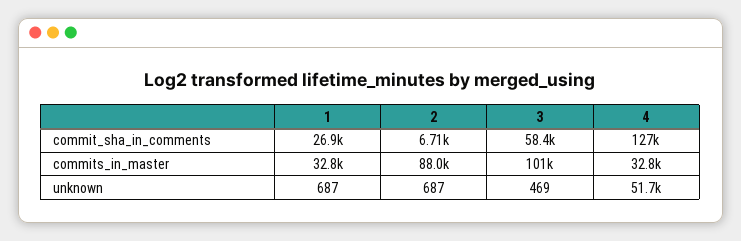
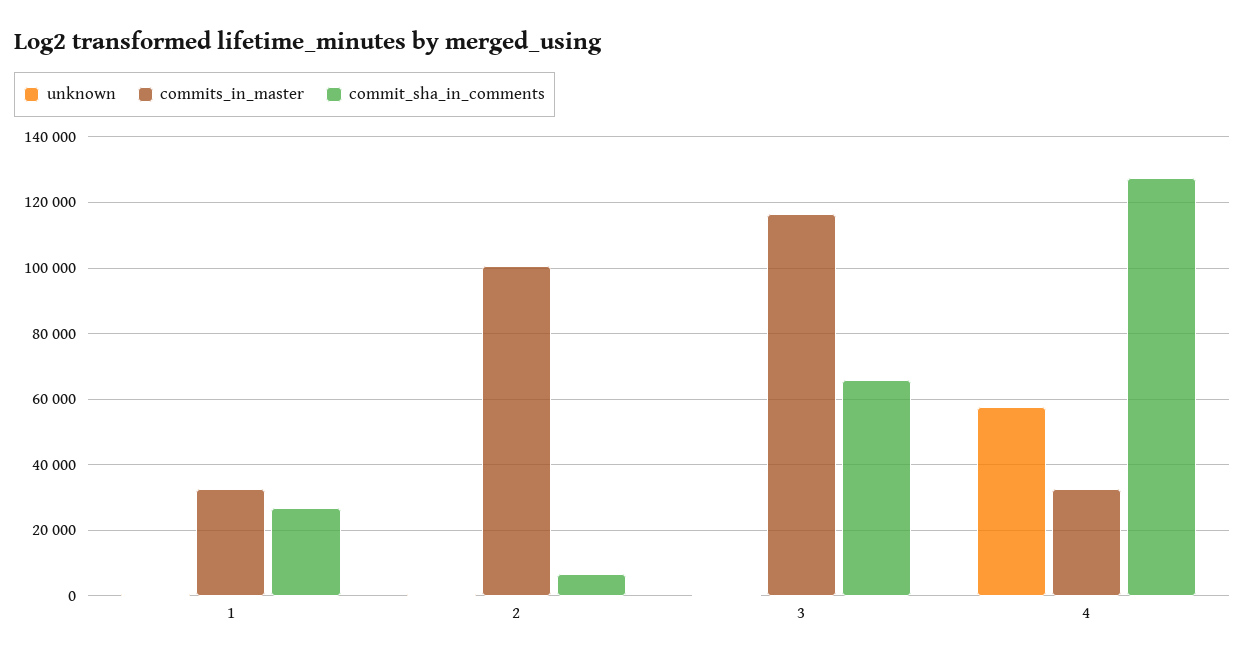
  {
    "commit_sha_in_comments": {
      "1": 26900,
      "2": 6710,
-     "3": 58400,
+     "3": 66000,
      "4": 127000
    },
    "commits_in_master": {
      "1": 32800,
-     "2": 88000,
+     "2": 100000,
-     "3": 101000,
+     "3": 116000,
      "4": 32800
    },
    "unknown": {
      "1": 687,
      "2": 687,
      "3": 469,
-     "4": 51700
+     "4": 58000
    }
  }

